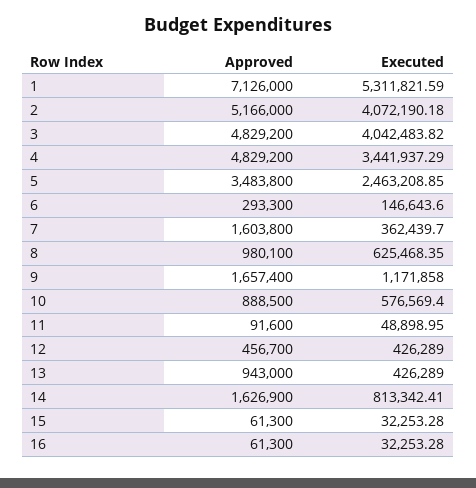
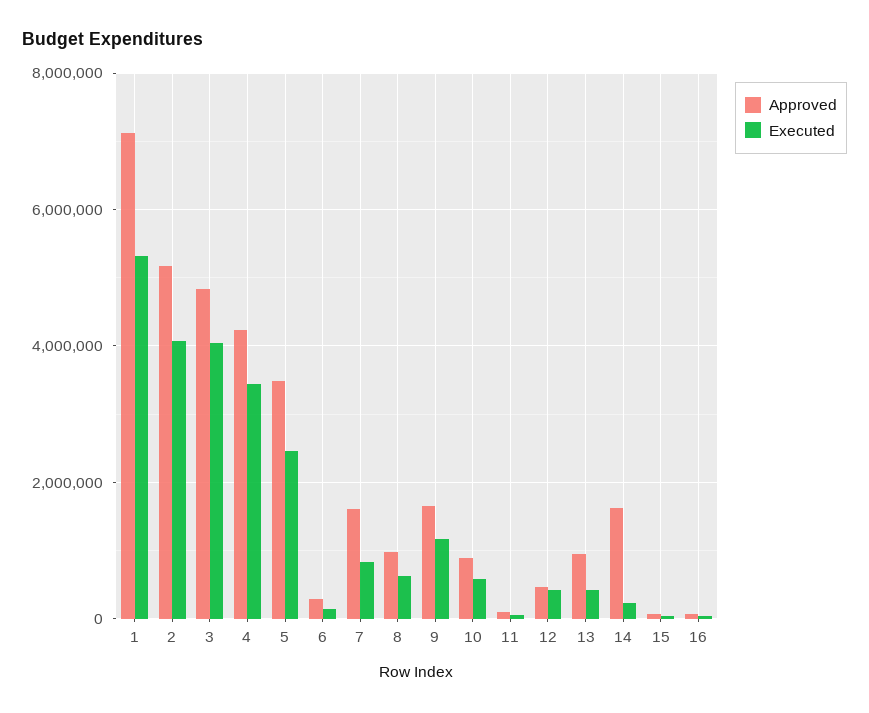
  {
    "Approved": {
      "1": 7126000,
      "2": 5166000,
      "3": 4829200,
-     "4": 4829200,
+     "4": 4200000,
      "5": 3483800,
      "6": 293300,
      "7": 1603800,
      "8": 980100,
      "9": 1657400,
      "10": 888500,
      "11": 91600,
      "12": 456700,
      "13": 943000,
      "14": 1626900,
      "15": 61300,
      "16": 61300
    },
    "Executed": {
      "1": 5311821.59,
      "2": 4072190.18,
      "3": 4042483.82,
      "4": 3441937.29,
      "5": 2463208.85,
      "6": 146643.6,
-     "7": 362439.7,
+     "7": 800000,
      "8": 625468.35,
      "9": 1171858,
      "10": 576569.4,
      "11": 48898.95,
      "12": 426289,
      "13": 426289,
-     "14": 813342.41,
+     "14": 200000,
      "15": 32253.28,
      "16": 32253.28
    }
  }

